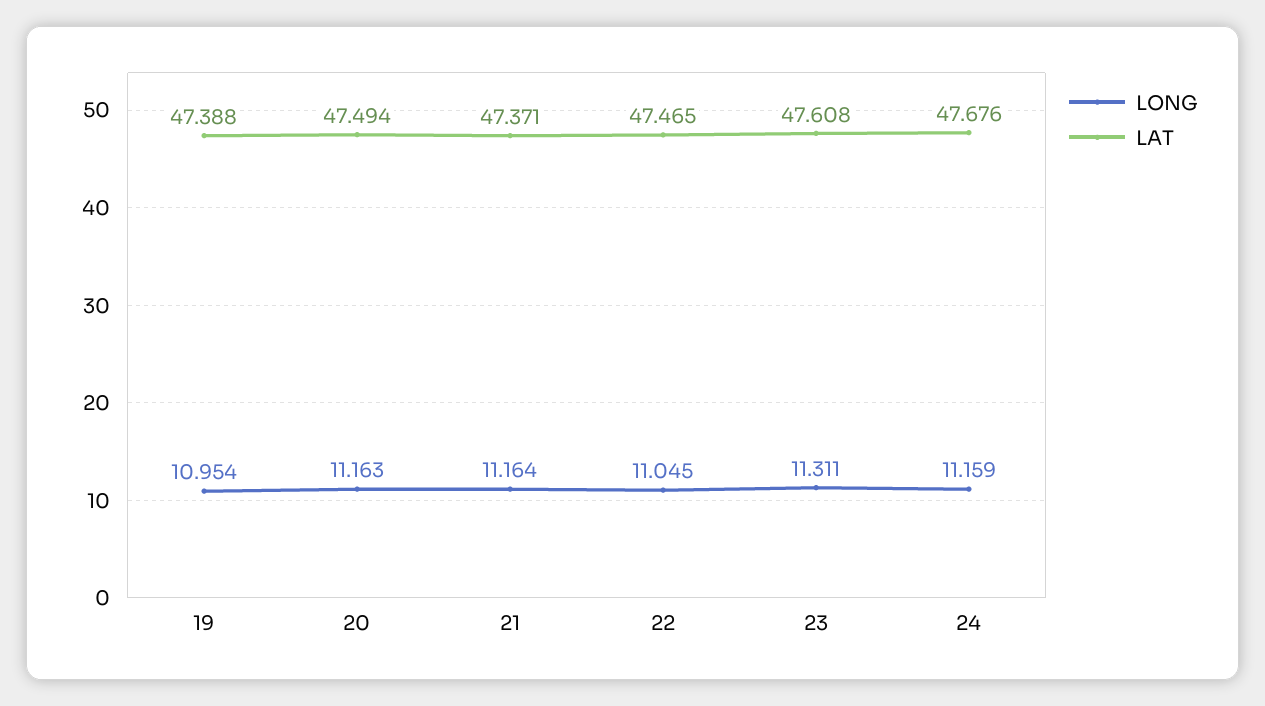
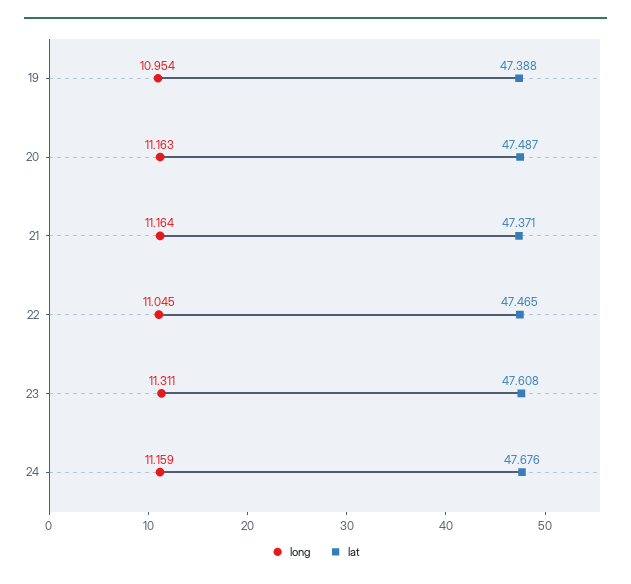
  {
    "LONG": {
      "19": 10.954,
      "20": 11.163,
      "21": 11.164,
      "22": 11.045,
      "23": 11.311,
      "24": 11.159
    },
    "LAT": {
      "19": 47.388,
-     "20": 47.494,
+     "20": 47.487,
      "21": 47.371,
      "22": 47.465,
      "23": 47.608,
      "24": 47.676
    }
  }

